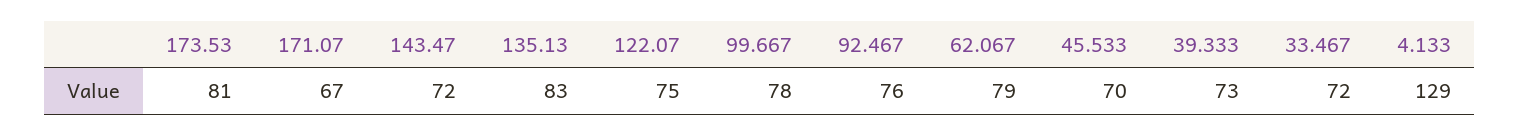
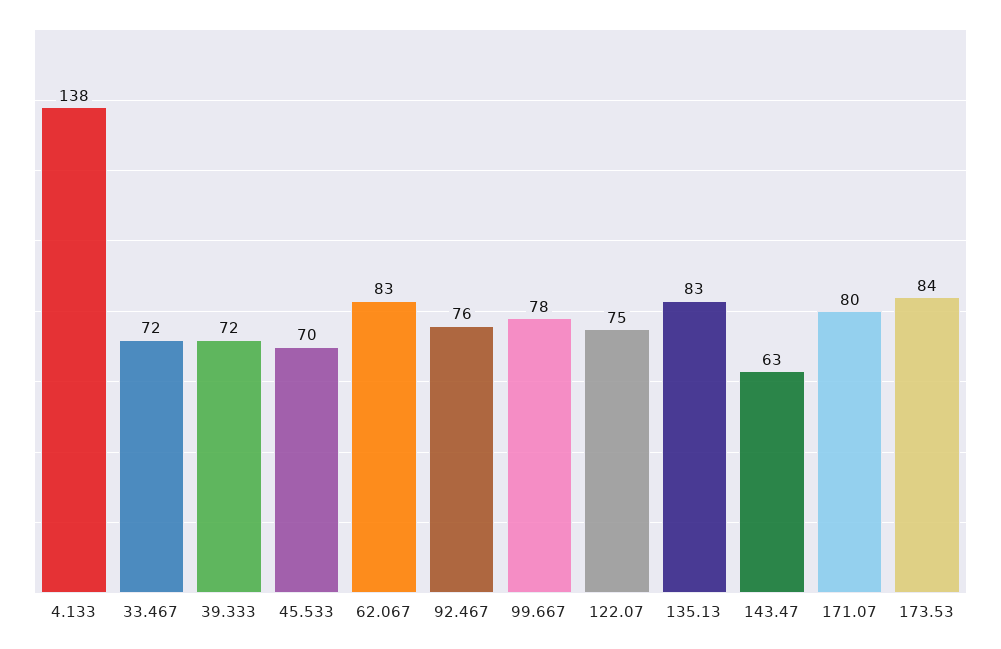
  {
-   "173.53": 81,
+   "173.53": 84,
-   "171.07": 67,
+   "171.07": 80,
-   "143.47": 72,
+   "143.47": 63,
    "135.13": 83,
    "122.07": 75,
    "99.667": 78,
    "92.467": 76,
-   "62.067": 79,
+   "62.067": 83,
    "45.533": 70,
-   "39.333": 73,
+   "39.333": 72,
    "33.467": 72,
-   "4.133": 129
+   "4.133": 138
  }

